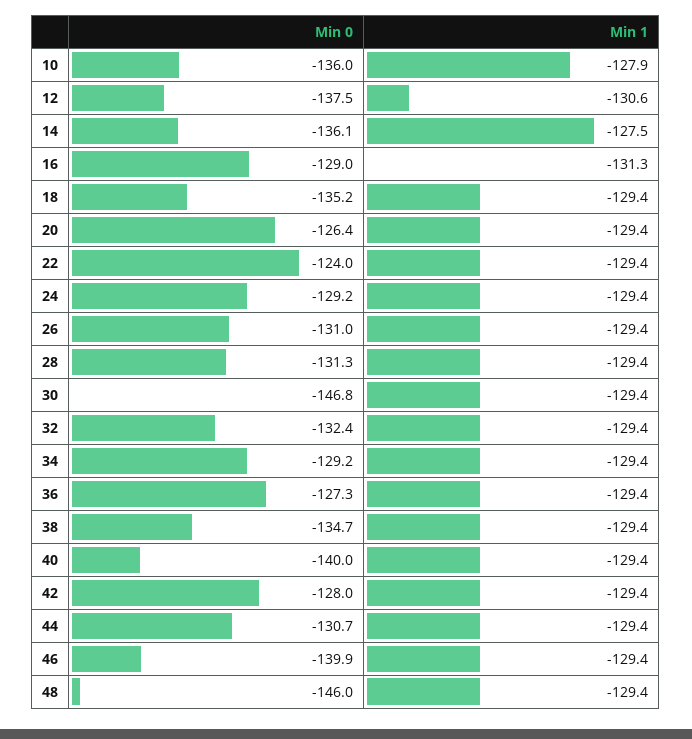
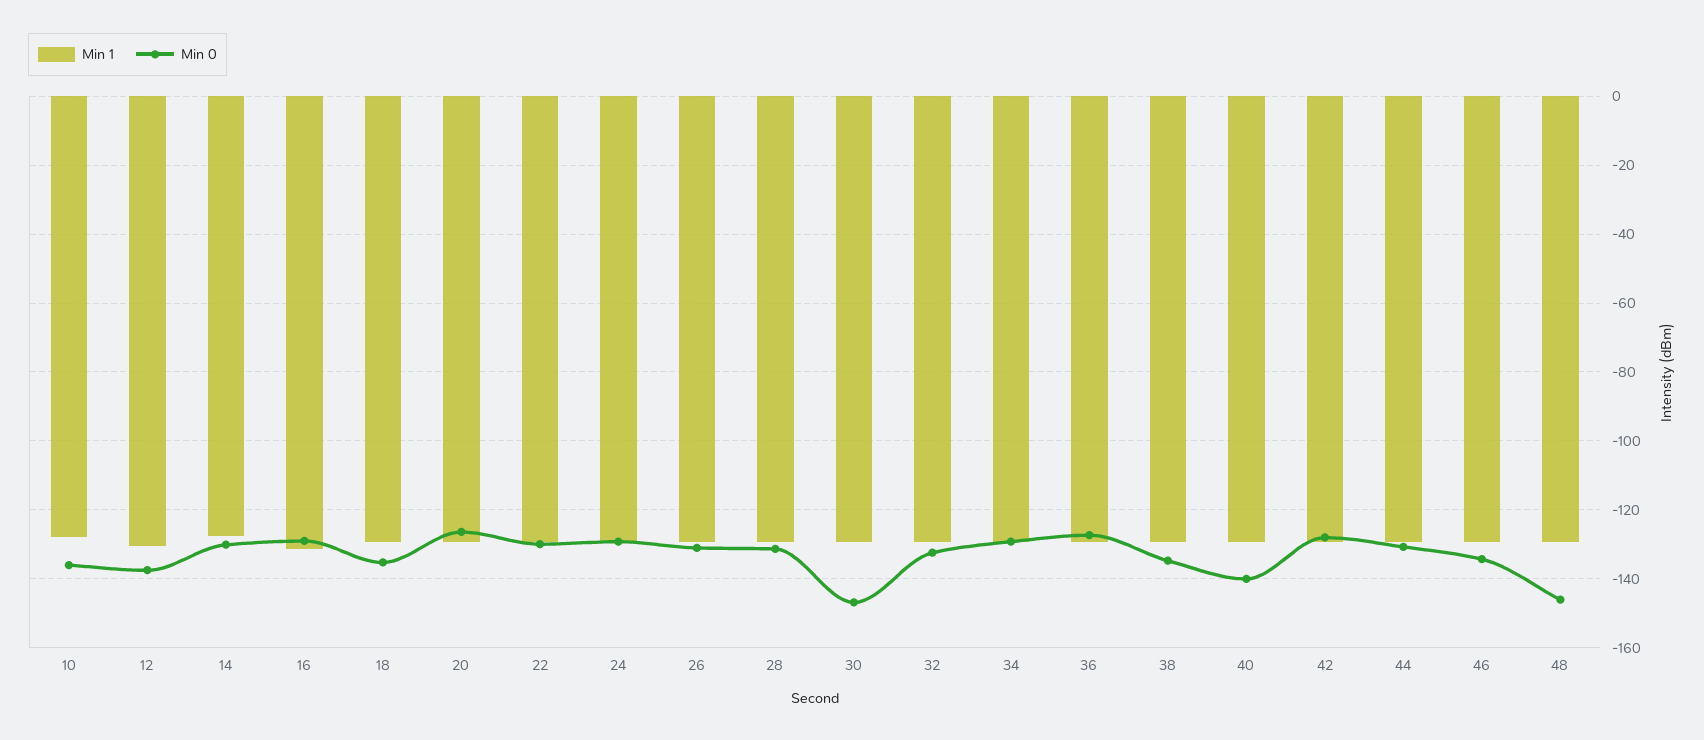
  {
    "Min 0": {
      "10": -136,
      "12": -137.5,
-     "14": -136.1,
+     "14": -130,
      "16": -129,
      "18": -135.2,
      "20": -126.4,
-     "22": -124,
+     "22": -130,
      "24": -129.2,
      "26": -131,
      "28": -131.3,
      "30": -146.8,
      "32": -132.4,
      "34": -129.2,
      "36": -127.3,
      "38": -134.7,
      "40": -140,
      "42": -128,
      "44": -130.7,
-     "46": -139.9,
+     "46": -134,
      "48": -146
    },
    "Min 1": {
      "10": -127.9,
      "12": -130.6,
      "14": -127.5,
      "16": -131.3,
      "18": -129.4,
      "20": -129.4,
      "22": -129.4,
      "24": -129.4,
      "26": -129.4,
      "28": -129.4,
      "30": -129.4,
      "32": -129.4,
      "34": -129.4,
      "36": -129.4,
      "38": -129.4,
      "40": -129.4,
      "42": -129.4,
      "44": -129.4,
      "46": -129.4,
      "48": -129.4
    }
  }

